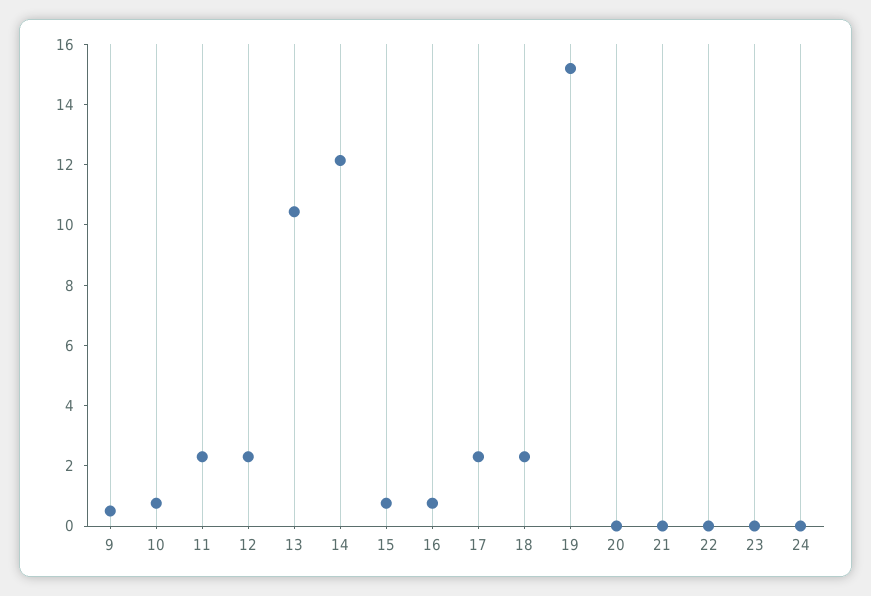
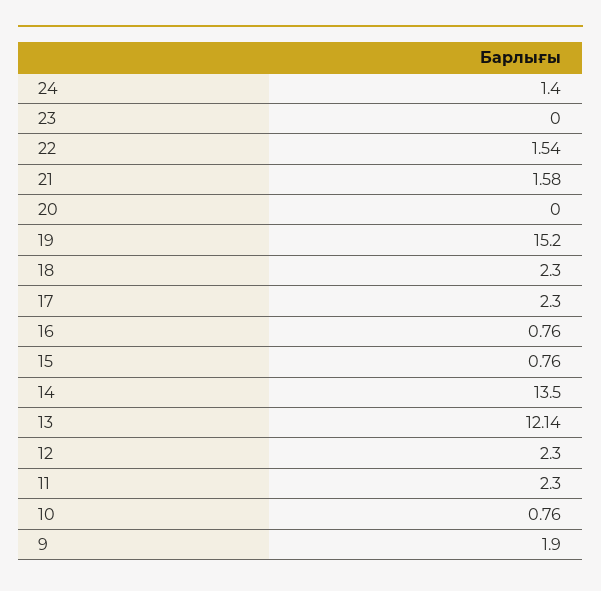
  {
-   "9": 0.5,
+   "9": 1.9,
    "10": 0.76,
    "11": 2.3,
    "12": 2.3,
-   "13": 10.5,
+   "13": 12.14,
-   "14": 12,
+   "14": 13.5,
    "15": 0.76,
    "16": 0.76,
    "17": 2.3,
    "18": 2.3,
    "19": 15.2,
    "20": 0,
-   "21": 0,
+   "21": 1.58,
-   "22": 0,
+   "22": 1.54,
    "23": 0,
-   "24": 0
+   "24": 1.4
  }

